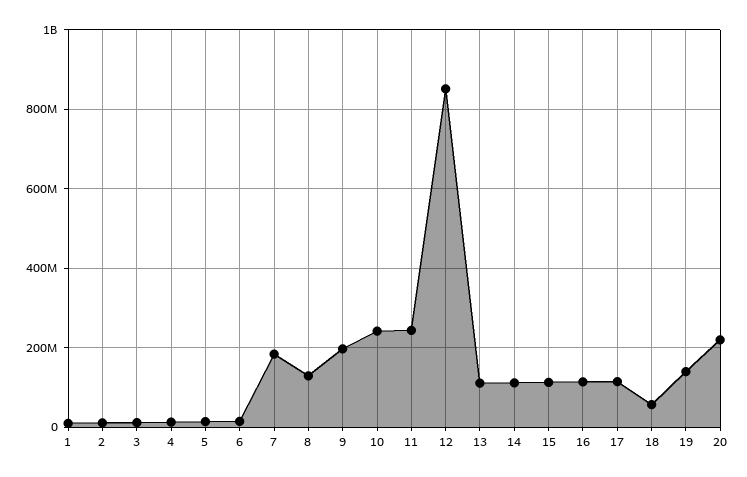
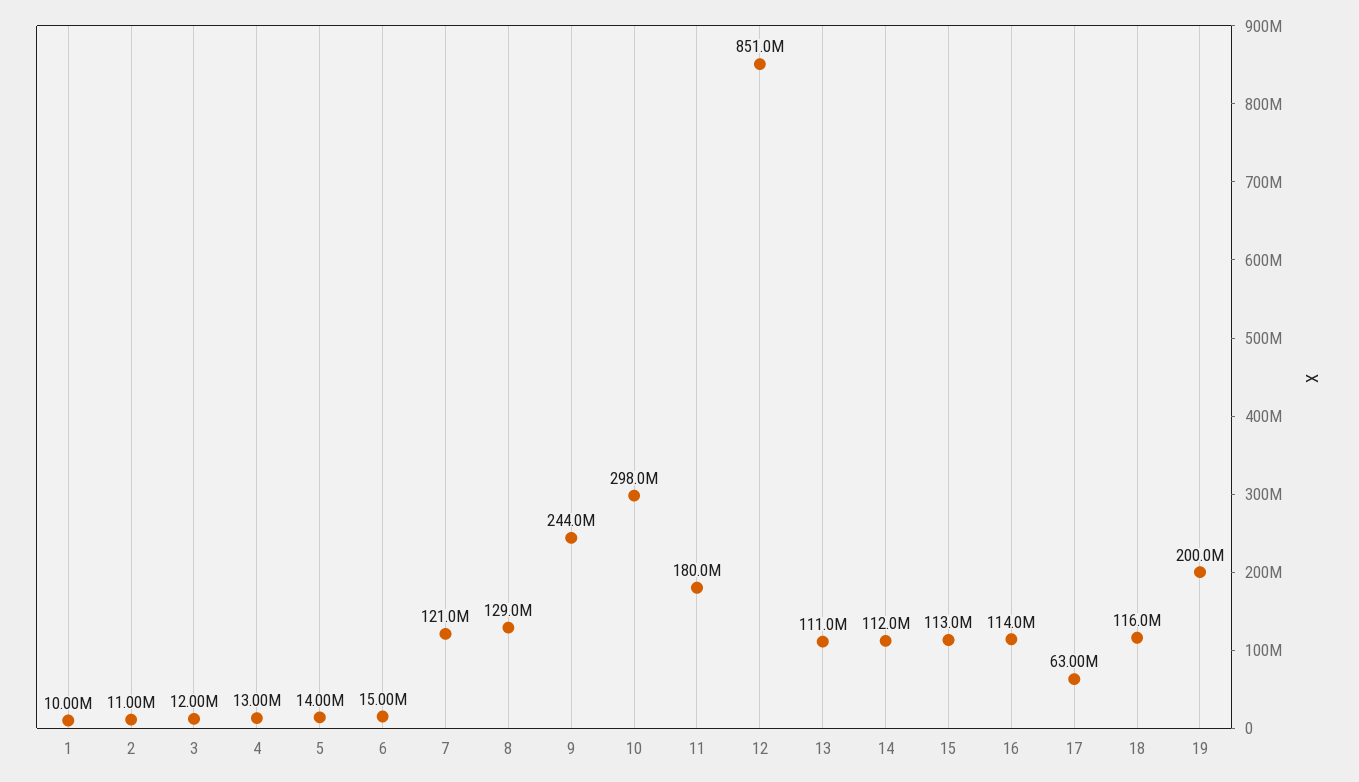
  {
    "1": 10000000,
    "2": 11000000,
    "3": 12000000,
    "4": 13000000,
    "5": 14000000,
    "6": 15000000,
-   "7": 180000000,
+   "7": 121000000,
    "8": 129000000,
-   "9": 200000000,
+   "9": 244000000,
-   "10": 240000000,
+   "10": 298000000,
-   "11": 240000000,
+   "11": 180000000,
    "12": 851000000,
    "13": 111000000,
    "14": 112000000,
    "15": 113000000,
    "16": 114000000,
-   "17": 120000000,
+   "17": 63000000,
-   "18": 60000000,
+   "18": 116000000,
-   "19": 140000000,
+   "19": 200000000
-   "20": 220000000
  }

